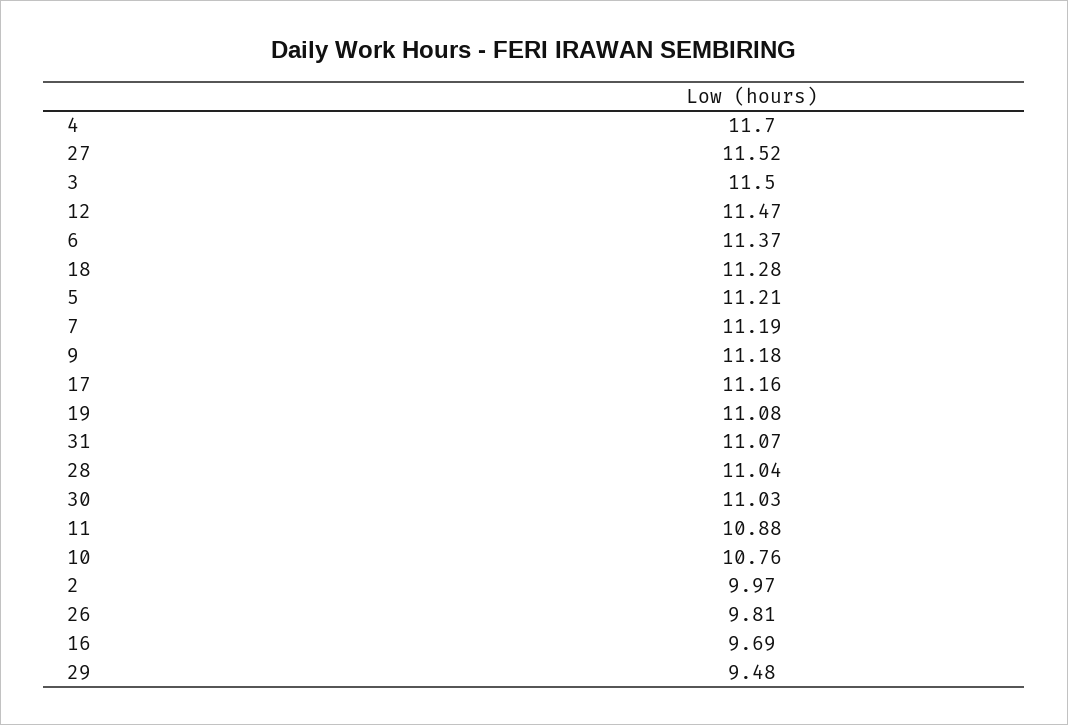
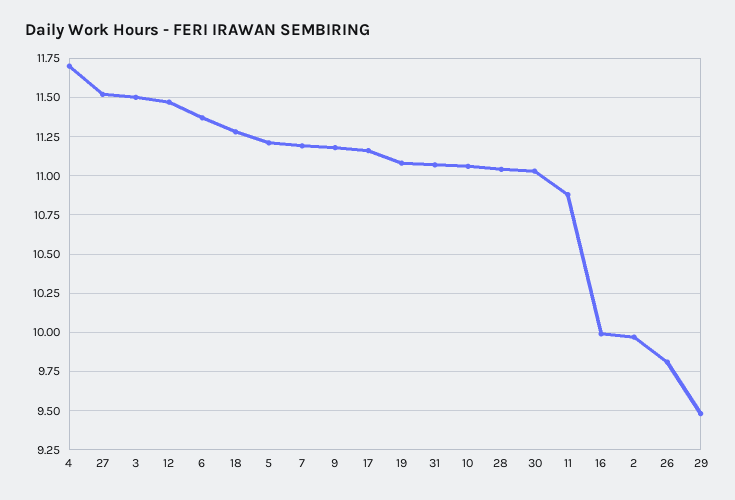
  {
    "4": 11.7,
    "27": 11.52,
    "3": 11.5,
    "12": 11.47,
    "6": 11.37,
    "18": 11.28,
    "5": 11.21,
    "7": 11.19,
    "9": 11.18,
    "17": 11.16,
    "19": 11.08,
    "31": 11.07,
    "28": 11.04,
    "30": 11.03,
    "11": 10.88,
-   "10": 10.76,
+   "10": 11.05,
    "2": 9.97,
    "26": 9.81,
-   "16": 9.69,
+   "16": 10,
    "29": 9.48
  }

